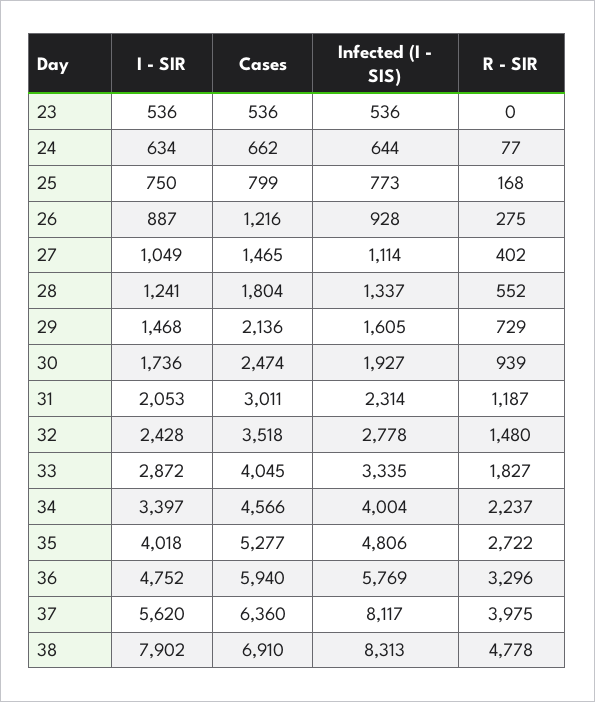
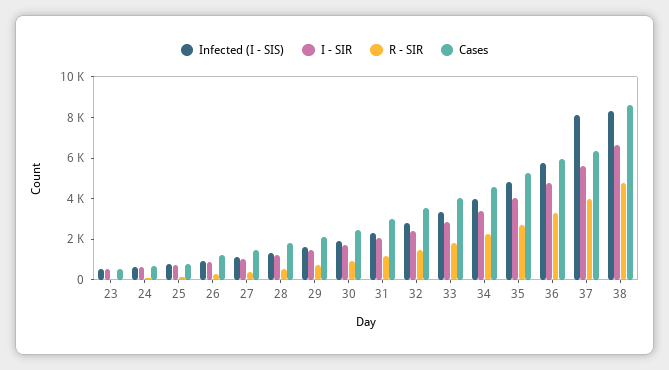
  {
    "I - SIR": {
      "23": 536,
      "24": 634,
      "25": 750,
      "26": 887,
      "27": 1049,
      "28": 1241,
      "29": 1468,
      "30": 1736,
      "31": 2053,
      "32": 2428,
      "33": 2872,
      "34": 3397,
      "35": 4018,
      "36": 4752,
      "37": 5620,
-     "38": 7902
+     "38": 6500
    },
    "Cases": {
      "23": 536,
      "24": 662,
      "25": 799,
      "26": 1216,
      "27": 1465,
      "28": 1804,
      "29": 2136,
      "30": 2474,
      "31": 3011,
      "32": 3518,
      "33": 4045,
      "34": 4566,
      "35": 5277,
      "36": 5940,
      "37": 6360,
-     "38": 6910
+     "38": 8500
    },
    "Infected (I - SIS)": {
      "23": 536,
      "24": 644,
      "25": 773,
      "26": 928,
      "27": 1114,
      "28": 1337,
      "29": 1605,
      "30": 1927,
      "31": 2314,
      "32": 2778,
      "33": 3335,
      "34": 4004,
      "35": 4806,
      "36": 5769,
      "37": 8117,
      "38": 8313
    },
    "R - SIR": {
      "23": 0,
      "24": 77,
      "25": 168,
      "26": 275,
      "27": 402,
      "28": 552,
      "29": 729,
      "30": 939,
      "31": 1187,
      "32": 1480,
      "33": 1827,
      "34": 2237,
      "35": 2722,
      "36": 3296,
      "37": 3975,
      "38": 4778
    }
  }

